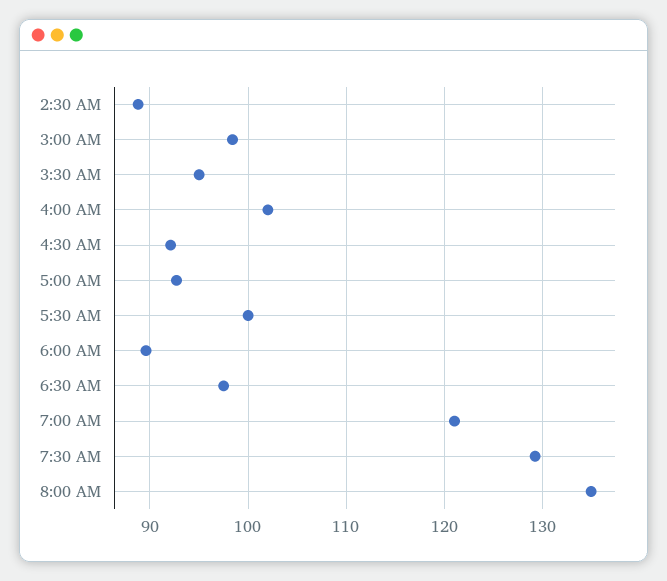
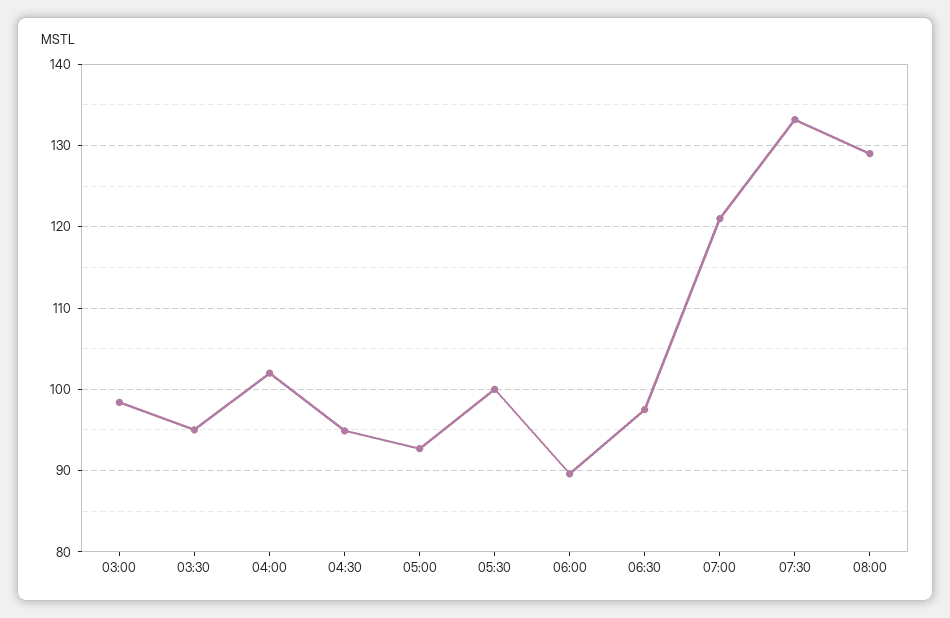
  {
-   "2:30 AM": 89,
    "3:00 AM": 98,
    "3:30 AM": 95,
    "4:00 AM": 102,
-   "4:30 AM": 92,
+   "4:30 AM": 95,
    "5:00 AM": 93,
    "5:30 AM": 100,
    "6:00 AM": 90,
    "6:30 AM": 98,
    "7:00 AM": 121,
-   "7:30 AM": 129,
+   "7:30 AM": 133,
-   "8:00 AM": 135
+   "8:00 AM": 129
  }

